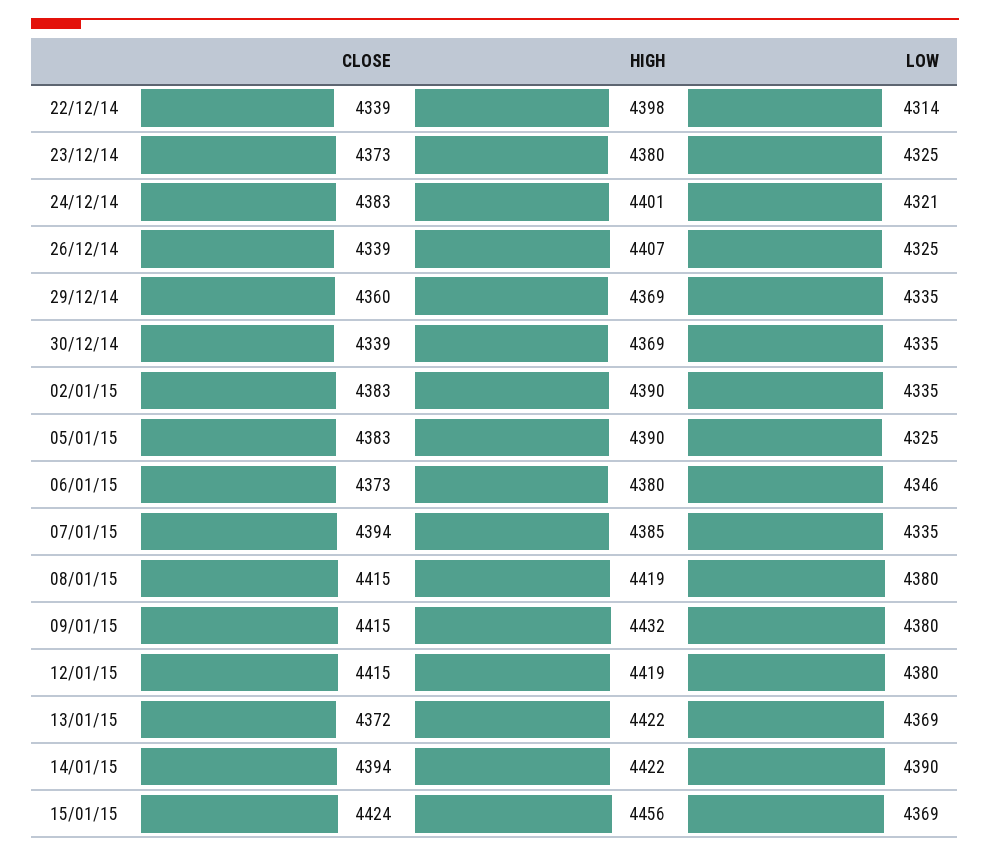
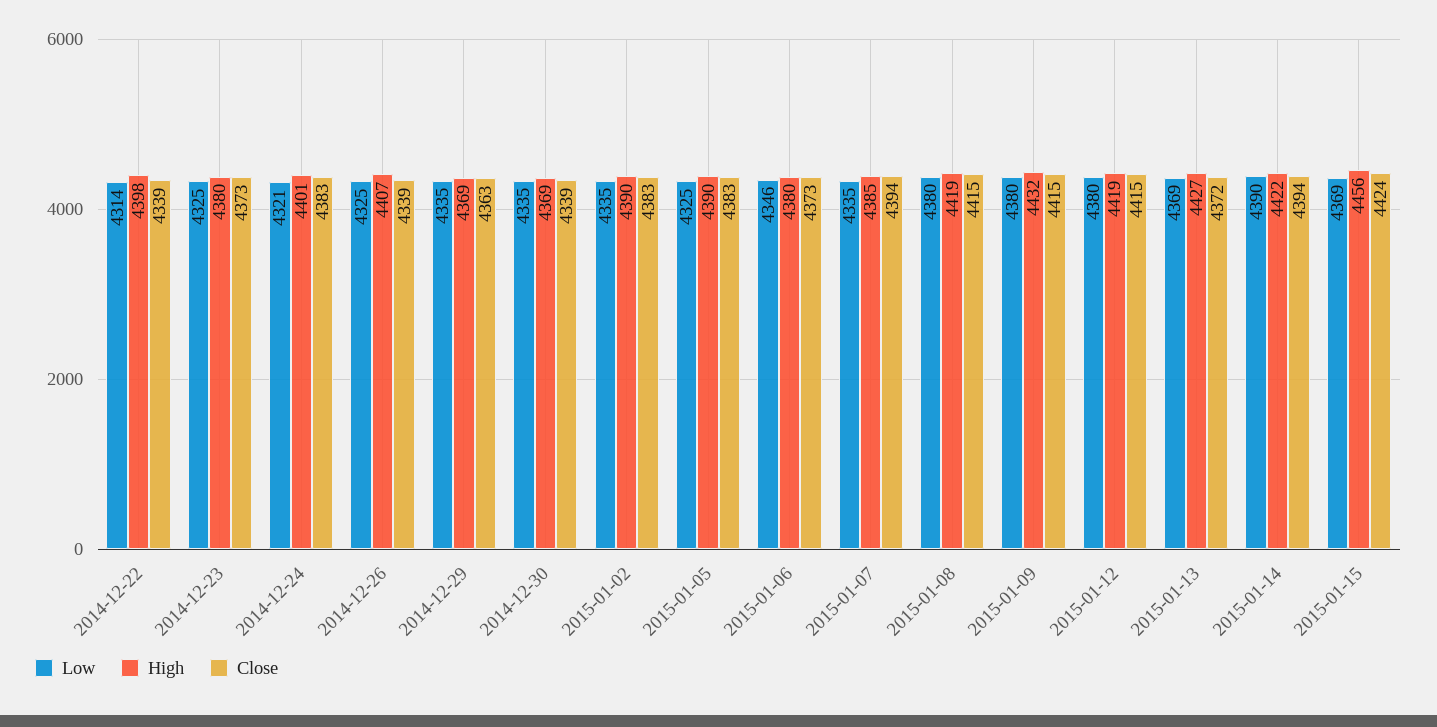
  {
    "CLOSE": {
      "22/12/14": 4339,
      "23/12/14": 4373,
      "24/12/14": 4383,
      "26/12/14": 4339,
-     "29/12/14": 4360,
+     "29/12/14": 4363,
      "30/12/14": 4339,
      "02/01/15": 4383,
      "05/01/15": 4383,
      "06/01/15": 4373,
      "07/01/15": 4394,
      "08/01/15": 4415,
      "09/01/15": 4415,
      "12/01/15": 4415,
      "13/01/15": 4372,
      "14/01/15": 4394,
      "15/01/15": 4424
    },
    "HIGH": {
      "22/12/14": 4398,
      "23/12/14": 4380,
      "24/12/14": 4401,
      "26/12/14": 4407,
      "29/12/14": 4369,
      "30/12/14": 4369,
      "02/01/15": 4390,
      "05/01/15": 4390,
      "06/01/15": 4380,
      "07/01/15": 4385,
      "08/01/15": 4419,
      "09/01/15": 4432,
      "12/01/15": 4419,
-     "13/01/15": 4422,
+     "13/01/15": 4427,
      "14/01/15": 4422,
      "15/01/15": 4456
    },
    "LOW": {
      "22/12/14": 4314,
      "23/12/14": 4325,
      "24/12/14": 4321,
      "26/12/14": 4325,
      "29/12/14": 4335,
      "30/12/14": 4335,
      "02/01/15": 4335,
      "05/01/15": 4325,
      "06/01/15": 4346,
      "07/01/15": 4335,
      "08/01/15": 4380,
      "09/01/15": 4380,
      "12/01/15": 4380,
      "13/01/15": 4369,
      "14/01/15": 4390,
      "15/01/15": 4369
    }
  }

